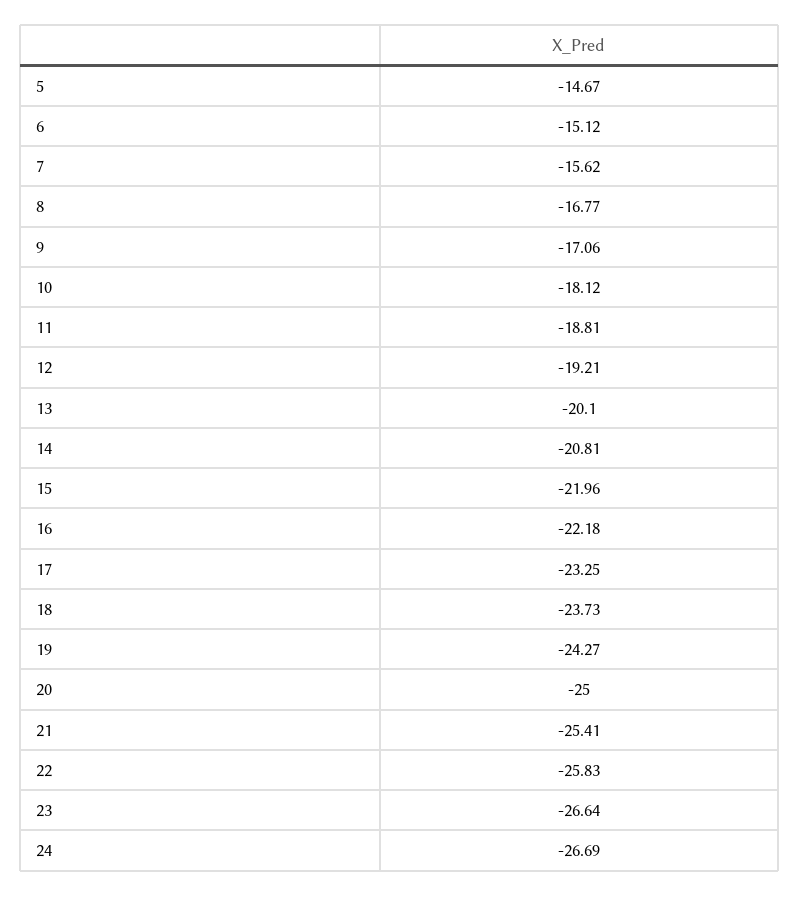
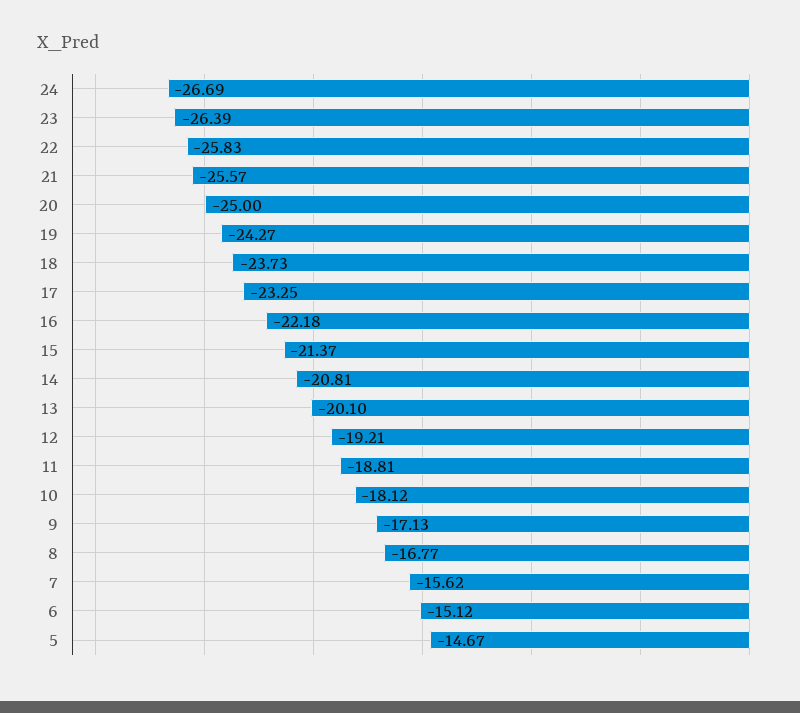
  {
    "5": -14.67,
    "6": -15.12,
    "7": -15.62,
    "8": -16.77,
-   "9": -17.06,
+   "9": -17.13,
    "10": -18.12,
    "11": -18.81,
    "12": -19.21,
    "13": -20.1,
    "14": -20.81,
-   "15": -21.96,
+   "15": -21.37,
    "16": -22.18,
    "17": -23.25,
    "18": -23.73,
    "19": -24.27,
    "20": -25,
-   "21": -25.41,
+   "21": -25.57,
    "22": -25.83,
-   "23": -26.64,
+   "23": -26.39,
    "24": -26.69
  }

